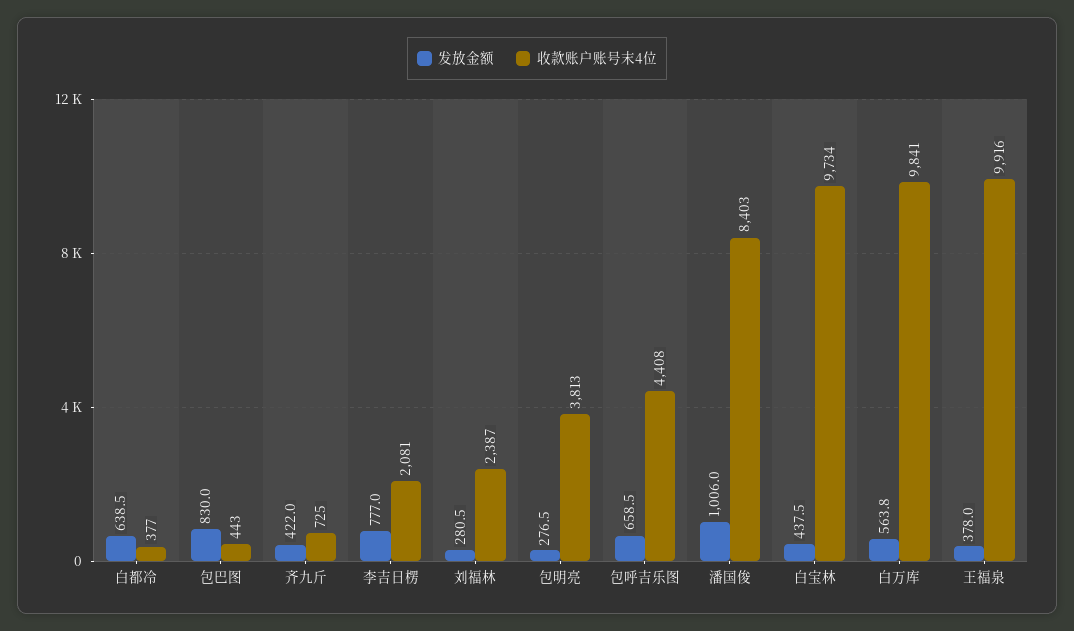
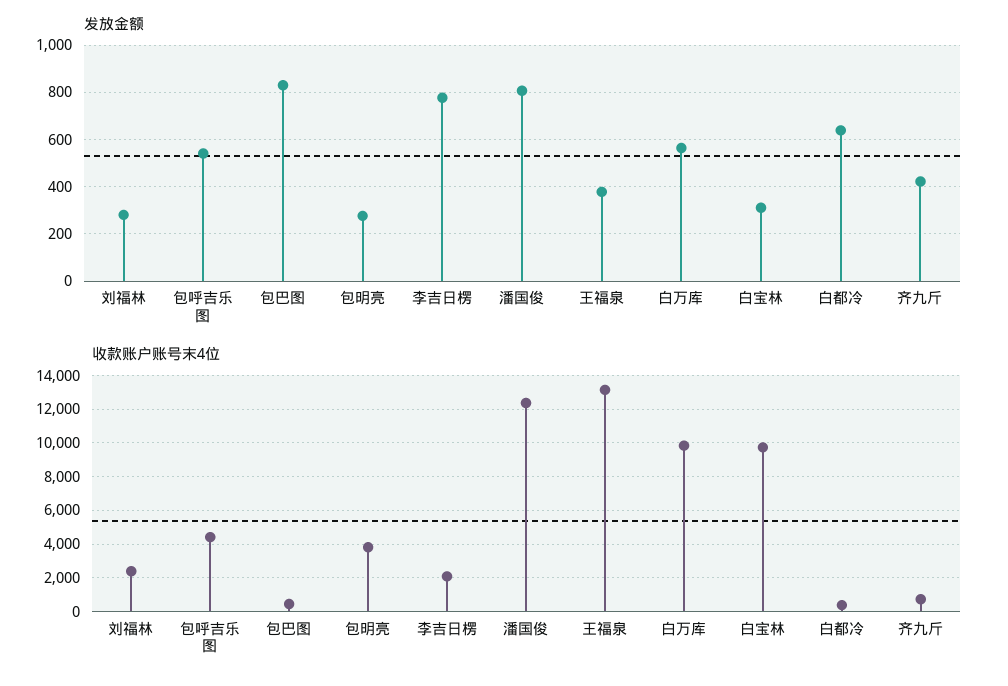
  {
    "发放金额": {
      "白都冷": 638.5,
      "包巴图": 830,
      "齐九斤": 422,
      "李吉日楞": 777,
      "刘福林": 280.5,
      "包明亮": 276.5,
-     "包呼吉乐图": 658.5,
+     "包呼吉乐图": 550,
-     "潘国俊": 1006,
+     "潘国俊": 800,
-     "白宝林": 437.5,
+     "白宝林": 300,
      "白万库": 563.8,
      "王福泉": 378
    },
    "收款账户账号末4位": {
      "白都冷": 377,
      "包巴图": 443,
      "齐九斤": 725,
      "李吉日楞": 2081,
      "刘福林": 2387,
      "包明亮": 3813,
      "包呼吉乐图": 4408,
-     "潘国俊": 8403,
+     "潘国俊": 12500,
      "白宝林": 9734,
      "白万库": 9841,
-     "王福泉": 9916
+     "王福泉": 13000
    }
  }

